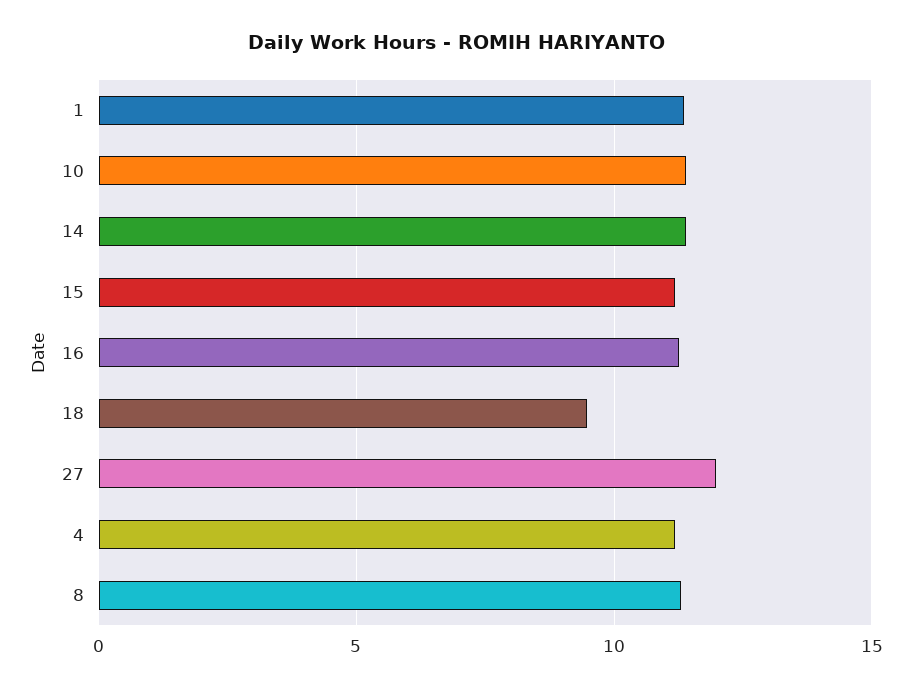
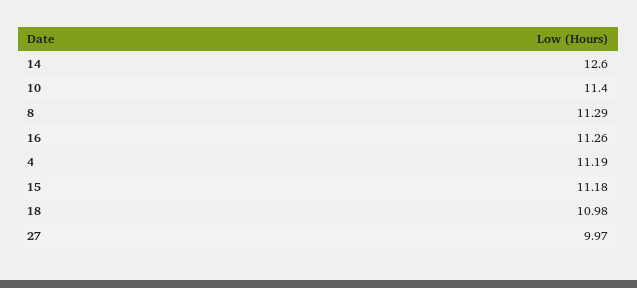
  {
-   "1": 11.5,
    "10": 11.4,
-   "14": 11.5,
+   "14": 12.6,
    "15": 11.18,
    "16": 11.26,
-   "18": 9.5,
+   "18": 10.98,
-   "27": 12,
+   "27": 9.97,
    "4": 11.19,
    "8": 11.29
  }

